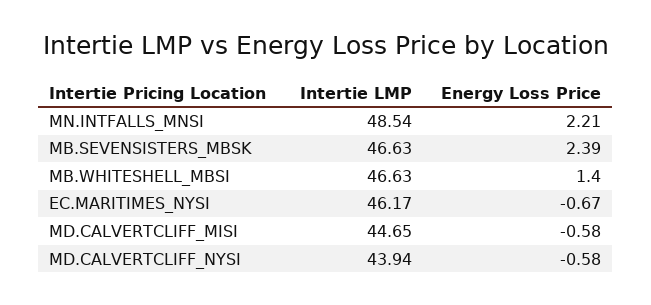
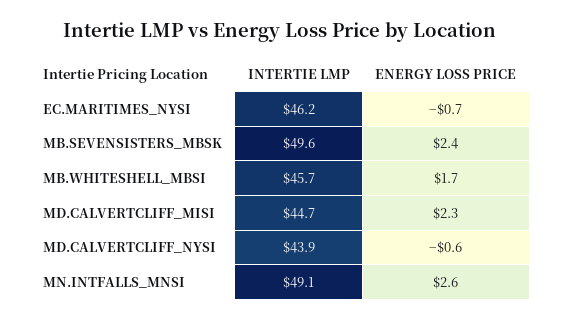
  {
    "Intertie LMP": {
-     "MN.INTFALLS_MNSI": 48.54,
+     "MN.INTFALLS_MNSI": 49.1,
-     "MB.SEVENSISTERS_MBSK": 46.63,
+     "MB.SEVENSISTERS_MBSK": 49.6,
-     "MB.WHITESHELL_MBSI": 46.63,
+     "MB.WHITESHELL_MBSI": 45.7,
      "EC.MARITIMES_NYSI": 46.17,
      "MD.CALVERTCLIFF_MISI": 44.65,
      "MD.CALVERTCLIFF_NYSI": 43.94
    },
    "Energy Loss Price": {
-     "MN.INTFALLS_MNSI": 2.21,
+     "MN.INTFALLS_MNSI": 2.6,
      "MB.SEVENSISTERS_MBSK": 2.39,
-     "MB.WHITESHELL_MBSI": 1.4,
+     "MB.WHITESHELL_MBSI": 1.7,
      "EC.MARITIMES_NYSI": -0.67,
-     "MD.CALVERTCLIFF_MISI": -0.58,
+     "MD.CALVERTCLIFF_MISI": 2.3,
      "MD.CALVERTCLIFF_NYSI": -0.58
    }
  }

